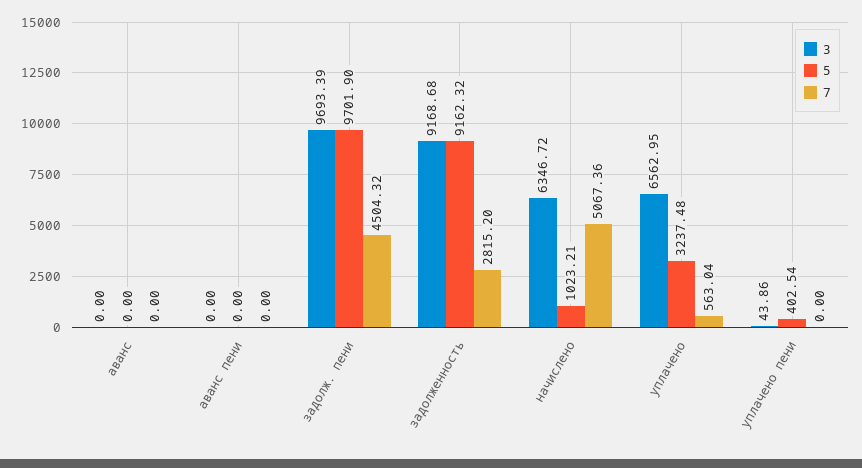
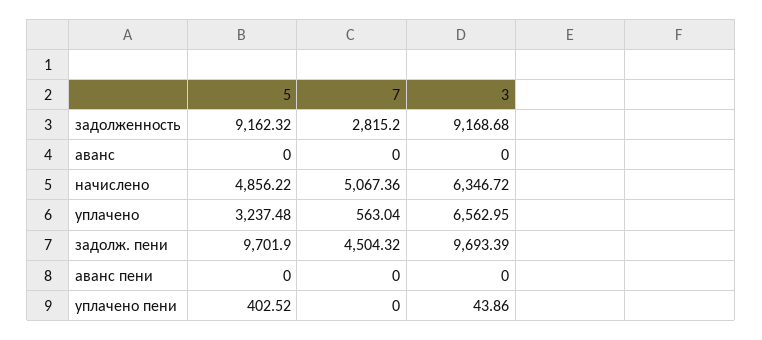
  {
    "3": {
      "аванс": 0,
      "аванс пени": 0,
      "задолж. пени": 9693.39,
      "задолженность": 9168.68,
      "начислено": 6346.72,
      "уплачено": 6562.95,
      "уплачено пени": 43.86
    },
    "5": {
      "аванс": 0,
      "аванс пени": 0,
      "задолж. пени": 9701.9,
      "задолженность": 9162.32,
-     "начислено": 1023.21,
+     "начислено": 4856.22,
      "уплачено": 3237.48,
-     "уплачено пени": 402.54
+     "уплачено пени": 402.52
    },
    "7": {
      "аванс": 0,
      "аванс пени": 0,
      "задолж. пени": 4504.32,
      "задолженность": 2815.2,
      "начислено": 5067.36,
      "уплачено": 563.04,
      "уплачено пени": 0
    }
  }

